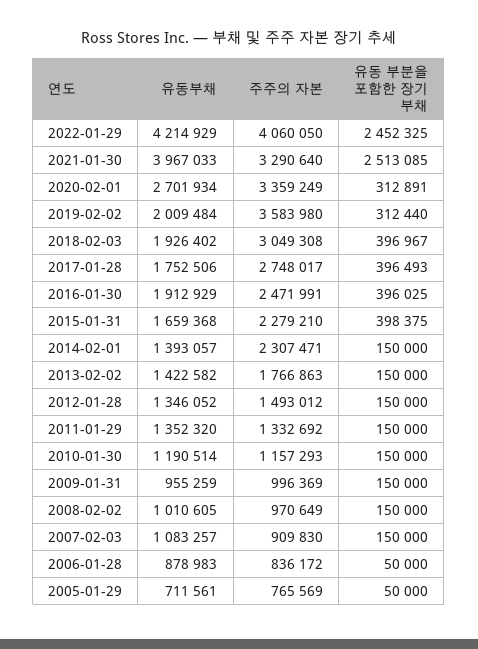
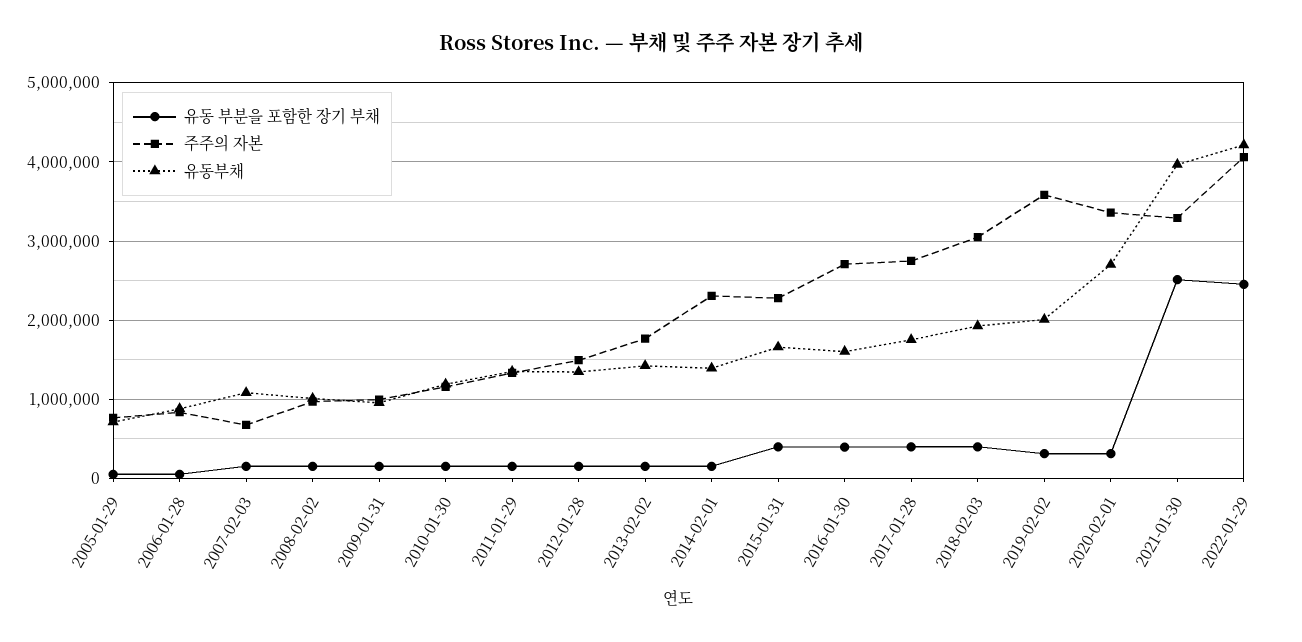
  {
    "유동부채": {
      "2022-01-29": 4214929,
      "2021-01-30": 3967033,
      "2020-02-01": 2701934,
      "2019-02-02": 2009484,
      "2018-02-03": 1926402,
      "2017-01-28": 1752506,
-     "2016-01-30": 1912929,
+     "2016-01-30": 1600000,
      "2015-01-31": 1659368,
      "2014-02-01": 1393057,
      "2013-02-02": 1422582,
      "2012-01-28": 1346052,
      "2011-01-29": 1352320,
      "2010-01-30": 1190514,
      "2009-01-31": 955259,
      "2008-02-02": 1010605,
      "2007-02-03": 1083257,
      "2006-01-28": 878983,
      "2005-01-29": 711561
    },
    "주주의 자본": {
      "2022-01-29": 4060050,
      "2021-01-30": 3290640,
      "2020-02-01": 3359249,
      "2019-02-02": 3583980,
      "2018-02-03": 3049308,
      "2017-01-28": 2748017,
-     "2016-01-30": 2471991,
+     "2016-01-30": 2700000,
      "2015-01-31": 2279210,
      "2014-02-01": 2307471,
      "2013-02-02": 1766863,
      "2012-01-28": 1493012,
      "2011-01-29": 1332692,
      "2010-01-30": 1157293,
      "2009-01-31": 996369,
      "2008-02-02": 970649,
-     "2007-02-03": 909830,
+     "2007-02-03": 700000,
      "2006-01-28": 836172,
      "2005-01-29": 765569
    },
    "유동 부분을 포함한 장기 부채": {
      "2022-01-29": 2452325,
      "2021-01-30": 2513085,
      "2020-02-01": 312891,
      "2019-02-02": 312440,
      "2018-02-03": 396967,
      "2017-01-28": 396493,
      "2016-01-30": 396025,
      "2015-01-31": 398375,
      "2014-02-01": 150000,
      "2013-02-02": 150000,
      "2012-01-28": 150000,
      "2011-01-29": 150000,
      "2010-01-30": 150000,
      "2009-01-31": 150000,
      "2008-02-02": 150000,
      "2007-02-03": 150000,
      "2006-01-28": 50000,
      "2005-01-29": 50000
    }
  }

